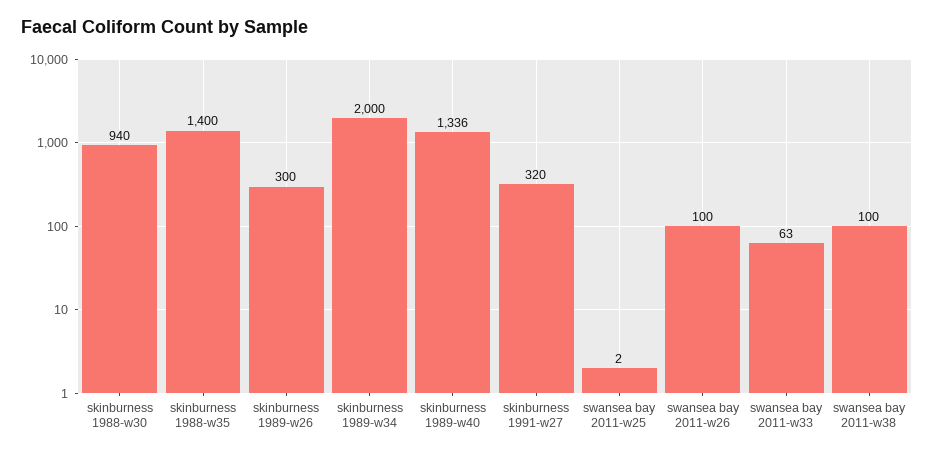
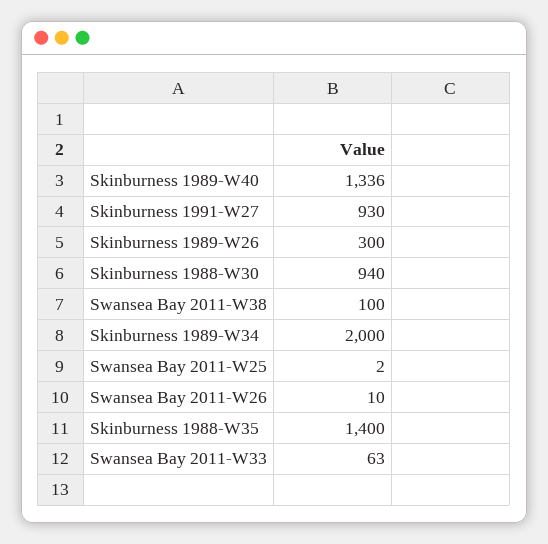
  {
    "skinburness 1988-w30": 940,
    "skinburness 1988-w35": 1400,
    "skinburness 1989-w26": 300,
    "skinburness 1989-w34": 2000,
    "skinburness 1989-w40": 1336,
-   "skinburness 1991-w27": 320,
+   "skinburness 1991-w27": 930,
    "swansea bay 2011-w25": 2,
-   "swansea bay 2011-w26": 100,
+   "swansea bay 2011-w26": 10,
    "swansea bay 2011-w33": 63,
    "swansea bay 2011-w38": 100
  }

